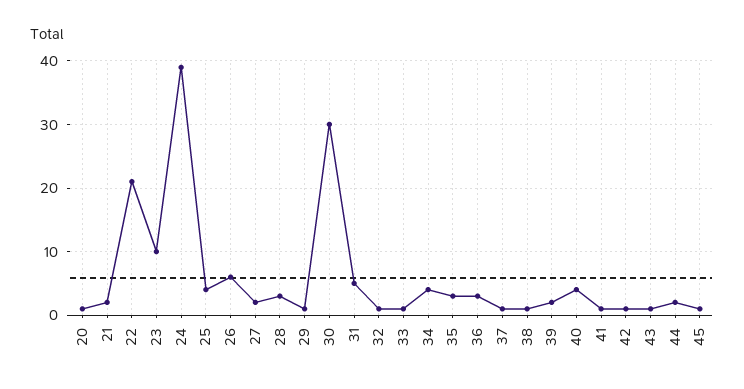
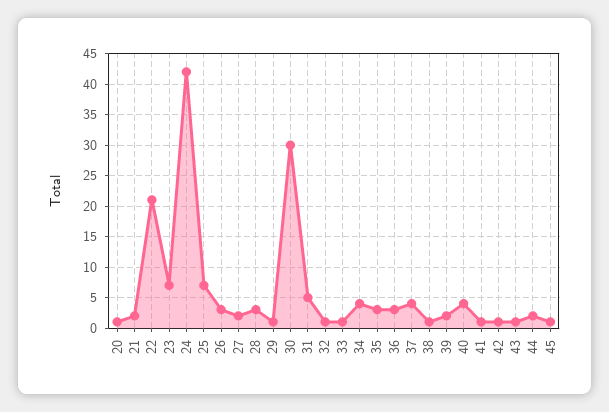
  {
    "20": 1,
    "21": 2,
    "22": 21,
-   "23": 10,
+   "23": 7,
-   "24": 39,
+   "24": 42,
-   "25": 4,
+   "25": 7,
-   "26": 6,
+   "26": 3,
    "27": 2,
    "28": 3,
    "29": 1,
    "30": 30,
    "31": 5,
    "32": 1,
    "33": 1,
    "34": 4,
    "35": 3,
    "36": 3,
-   "37": 1,
+   "37": 4,
    "38": 1,
    "39": 2,
    "40": 4,
    "41": 1,
    "42": 1,
    "43": 1,
    "44": 2,
    "45": 1
  }

